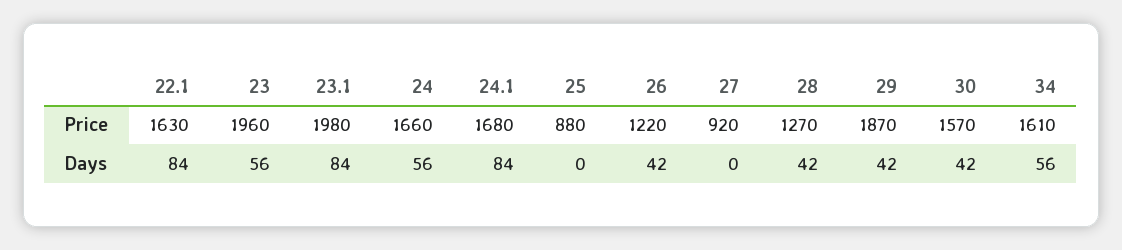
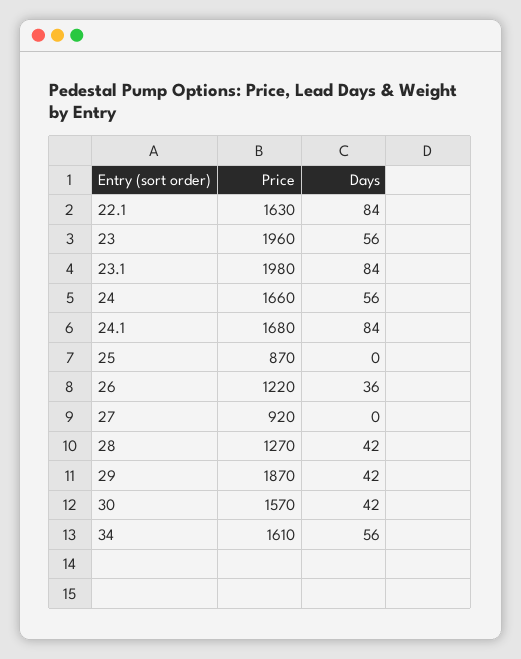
  {
    "22.1": {
      "Price": 1630,
      "Days": 84
    },
    "23": {
      "Price": 1960,
      "Days": 56
    },
    "23.1": {
      "Price": 1980,
      "Days": 84
    },
    "24": {
      "Price": 1660,
      "Days": 56
    },
    "24.1": {
      "Price": 1680,
      "Days": 84
    },
    "25": {
-     "Price": 880,
+     "Price": 870,
      "Days": 0
    },
    "26": {
      "Price": 1220,
-     "Days": 42
+     "Days": 36
    },
    "27": {
      "Price": 920,
      "Days": 0
    },
    "28": {
      "Price": 1270,
      "Days": 42
    },
    "29": {
      "Price": 1870,
      "Days": 42
    },
    "30": {
      "Price": 1570,
      "Days": 42
    },
    "34": {
      "Price": 1610,
      "Days": 56
    }
  }

